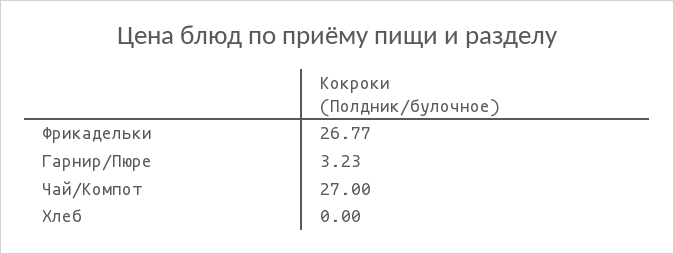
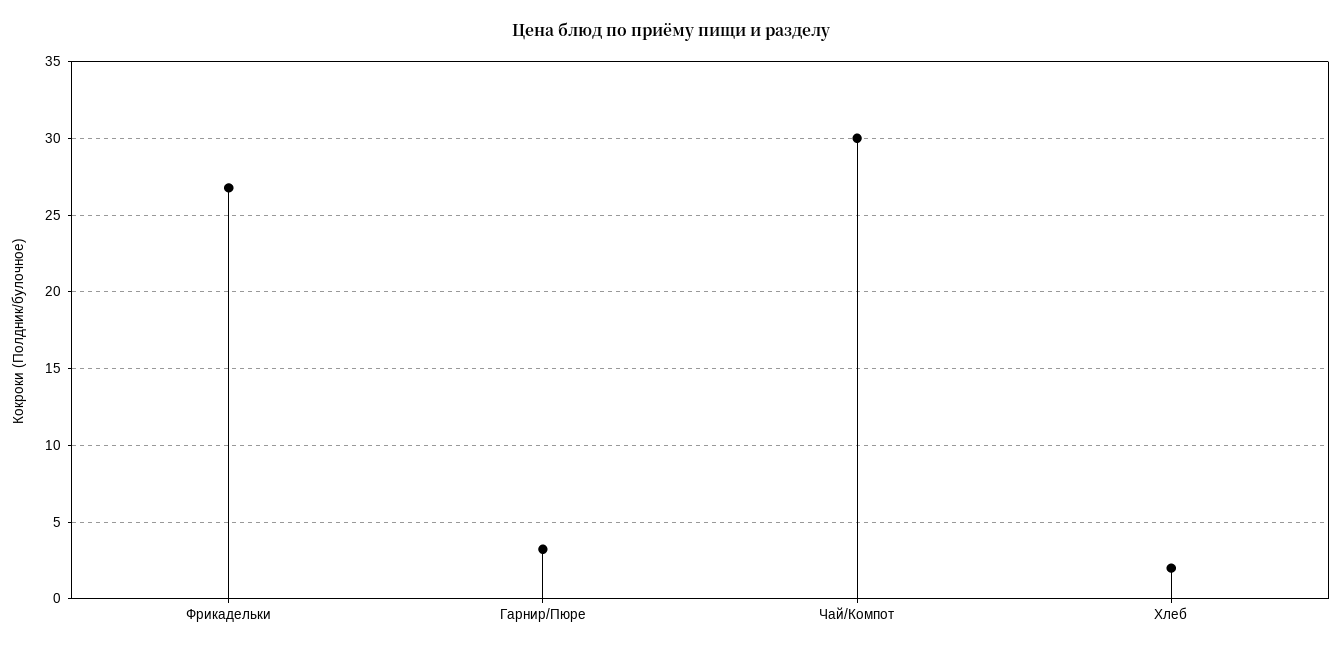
  {
    "Фрикадельки": 26.77,
    "Гарнир/Пюре": 3.23,
-   "Чай/Компот": 27,
+   "Чай/Компот": 30,
-   "Хлеб": 0
+   "Хлеб": 2
  }

